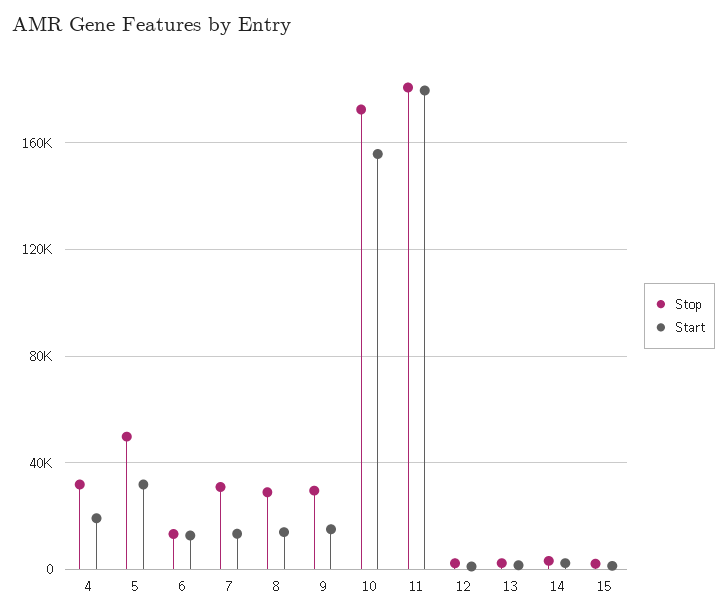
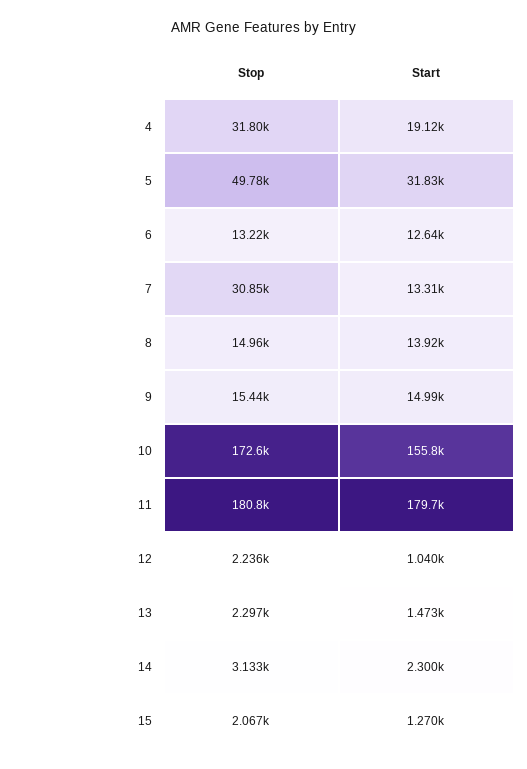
  {
    "Stop": {
      "4": 31800,
      "5": 49780,
      "6": 13220,
      "7": 30850,
-     "8": 30000,
+     "8": 14960,
-     "9": 30000,
+     "9": 15440,
      "10": 172600,
      "11": 180800,
      "12": 2236,
      "13": 2297,
      "14": 3133,
      "15": 2067
    },
    "Start": {
      "4": 19120,
      "5": 31830,
      "6": 12640,
      "7": 13310,
      "8": 13920,
      "9": 14990,
      "10": 155800,
      "11": 179700,
      "12": 1040,
      "13": 1473,
      "14": 2300,
      "15": 1270
    }
  }

